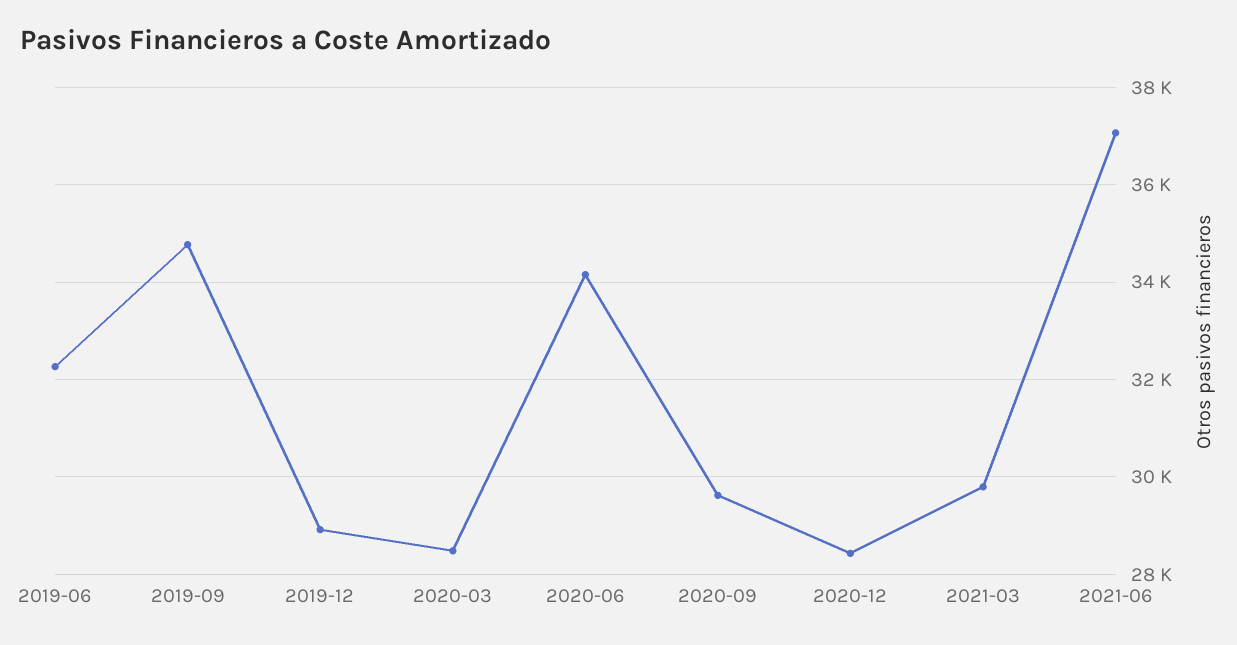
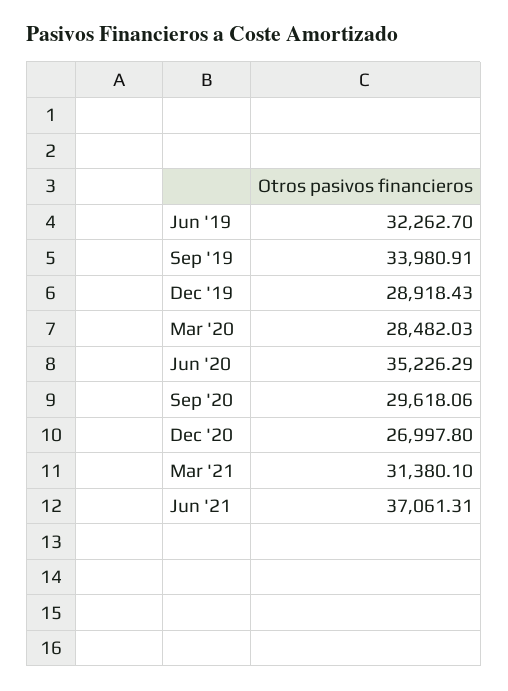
  {
    "2019-06": 32262.7,
-   "2019-09": 34800,
+   "2019-09": 33980.91,
    "2019-12": 28918.43,
    "2020-03": 28482.03,
-   "2020-06": 34200,
+   "2020-06": 35226.29,
    "2020-09": 29618.06,
-   "2020-12": 28400,
+   "2020-12": 26997.8,
-   "2021-03": 29800,
+   "2021-03": 31380.1,
    "2021-06": 37061.31
  }

